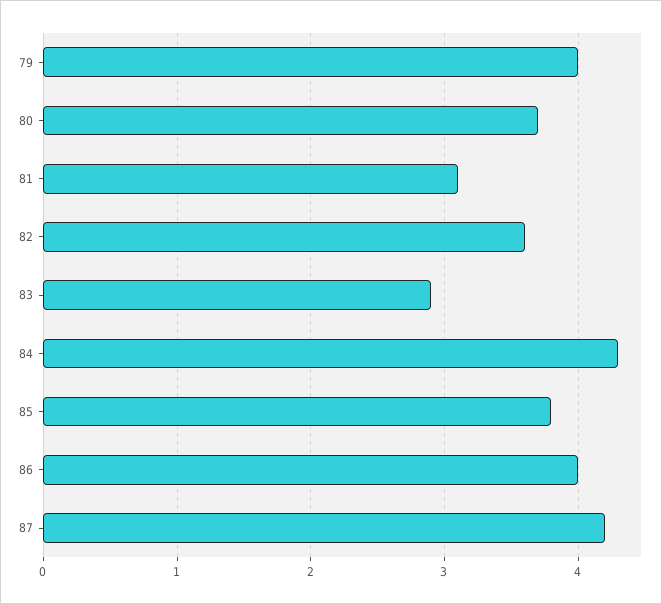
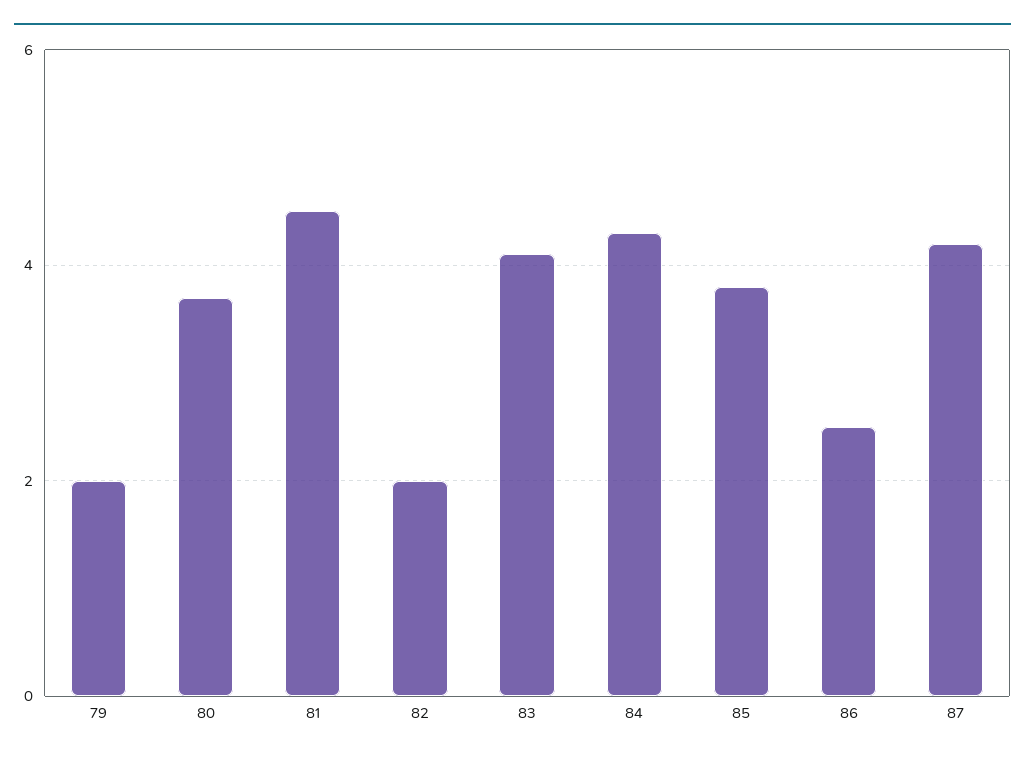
  {
-   "79": 4,
+   "79": 2,
    "80": 3.7,
-   "81": 3.1,
+   "81": 4.5,
-   "82": 3.6,
+   "82": 2,
-   "83": 2.9,
+   "83": 4,
    "84": 4.3,
    "85": 3.8,
-   "86": 4,
+   "86": 2.5,
    "87": 4.2
  }

